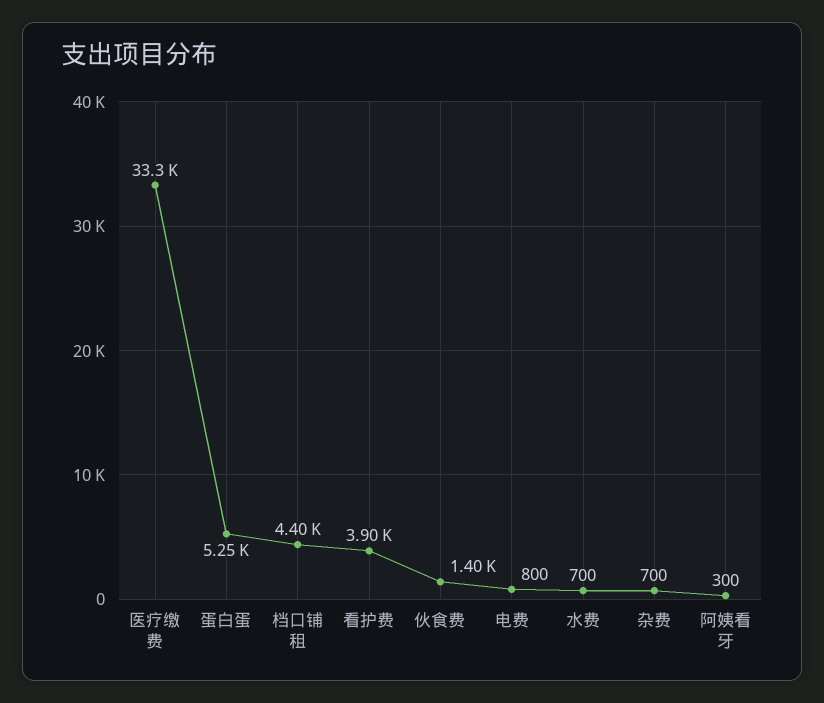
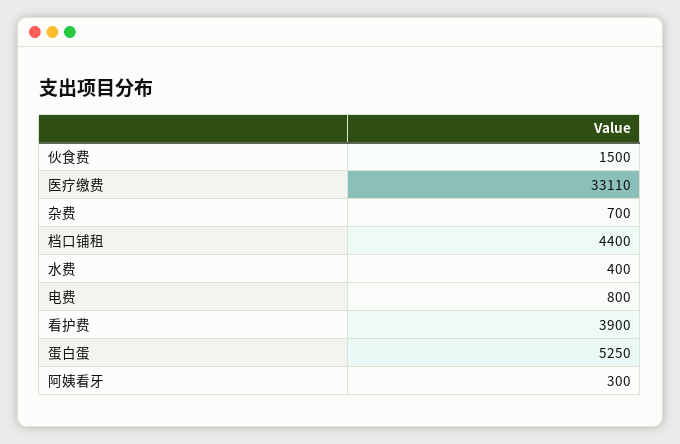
  {
-   "医疗缴费": 33300,
+   "医疗缴费": 33110,
    "蛋白蛋": 5250,
    "档口铺租": 4400,
    "看护费": 3900,
-   "伙食费": 1400,
+   "伙食费": 1500,
    "电费": 800,
-   "水费": 700,
+   "水费": 400,
    "杂费": 700,
    "阿姨看牙": 300
  }

